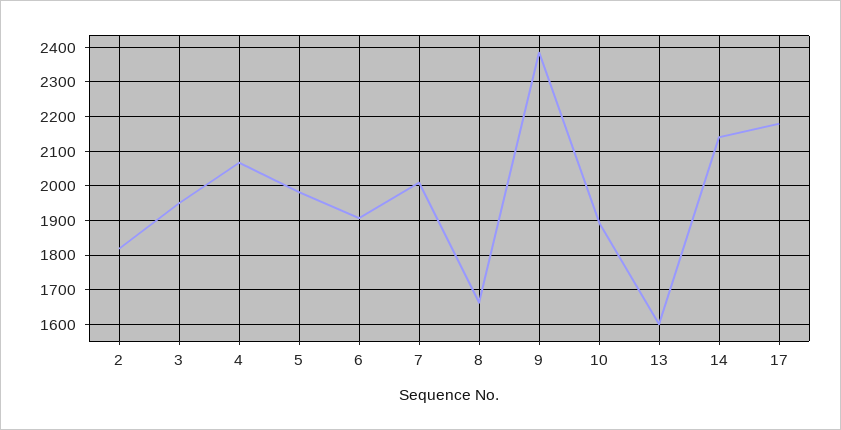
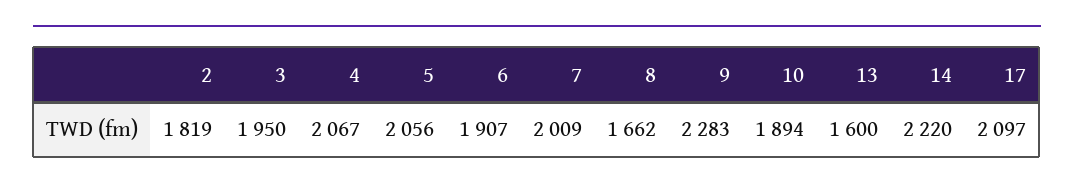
  {
    "2": 1819,
    "3": 1950,
    "4": 2067,
-   "5": 1980,
+   "5": 2056,
    "6": 1907,
    "7": 2009,
    "8": 1662,
-   "9": 2380,
+   "9": 2283,
    "10": 1894,
    "13": 1600,
-   "14": 2140,
+   "14": 2220,
-   "17": 2180
+   "17": 2097
  }

